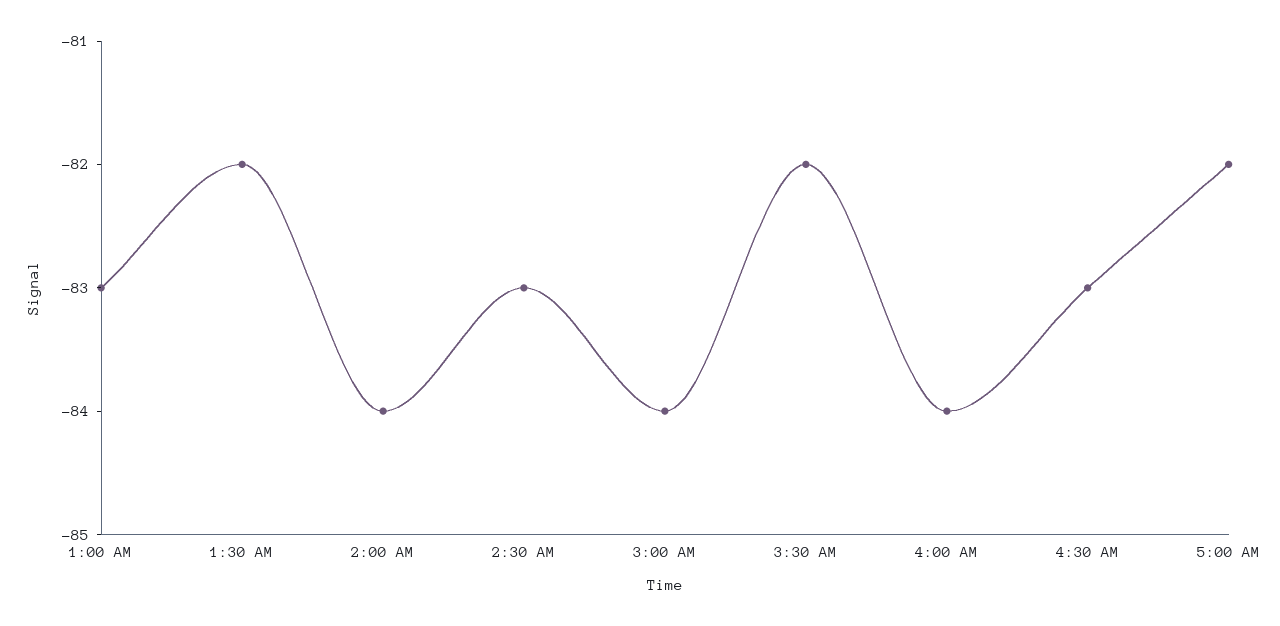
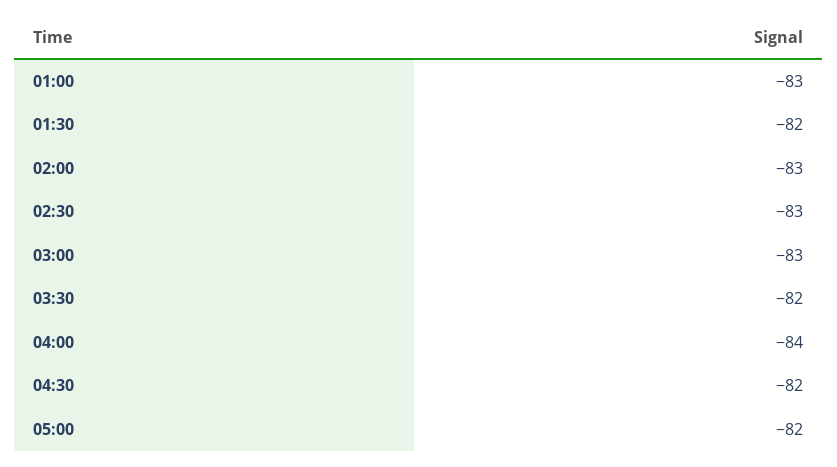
  {
    "1:00 AM": -83,
    "1:30 AM": -82,
-   "2:00 AM": -84,
+   "2:00 AM": -83,
    "2:30 AM": -83,
-   "3:00 AM": -84,
+   "3:00 AM": -83,
    "3:30 AM": -82,
    "4:00 AM": -84,
-   "4:30 AM": -83,
+   "4:30 AM": -82,
    "5:00 AM": -82
  }

